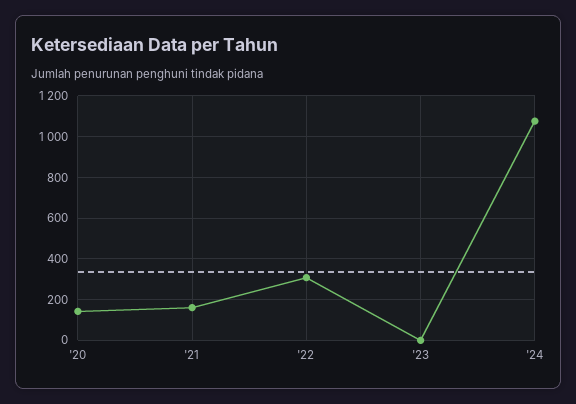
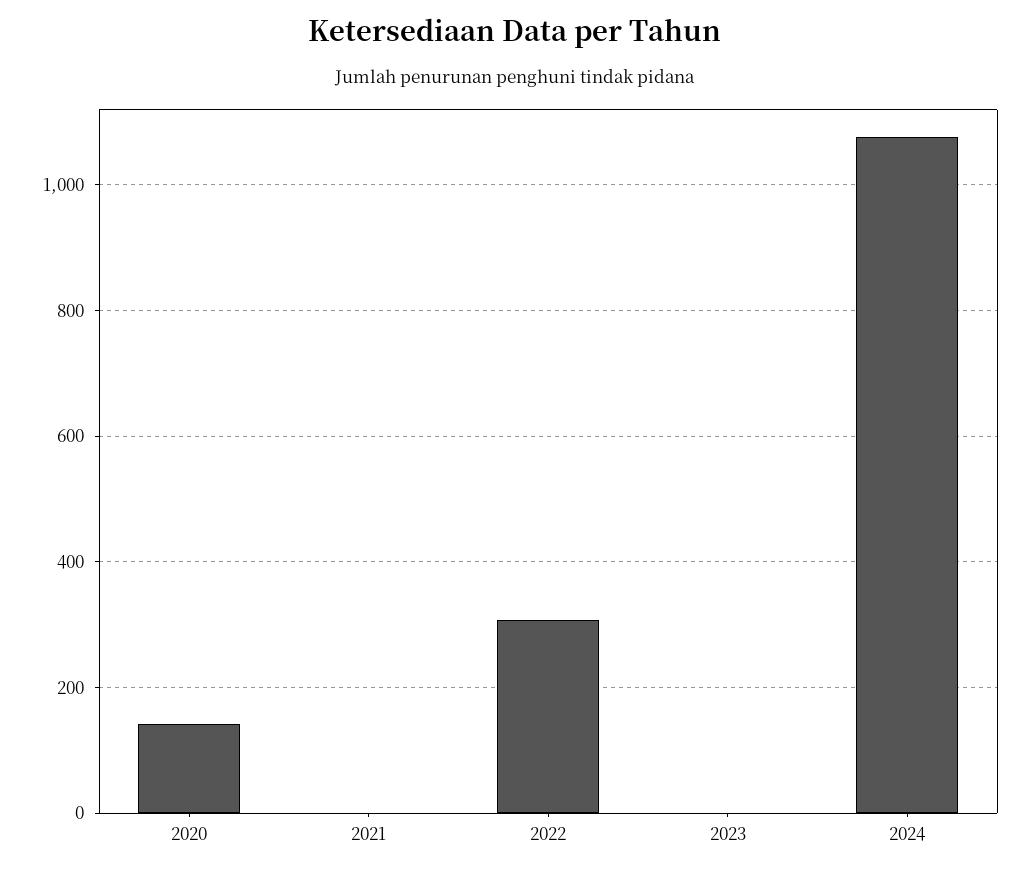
  {
    "'20": 140,
-   "'21": 150,
+   "'21": 0,
    "'22": 300,
    "'23": 0,
    "'24": 1080
  }

